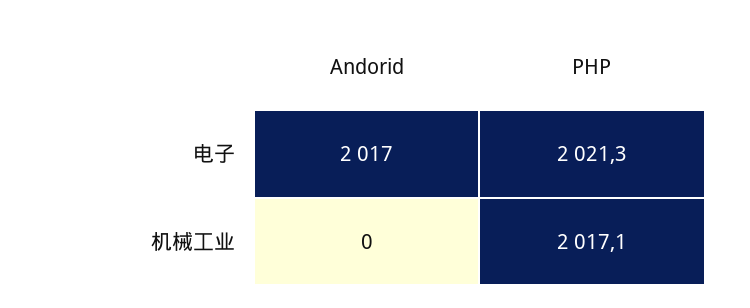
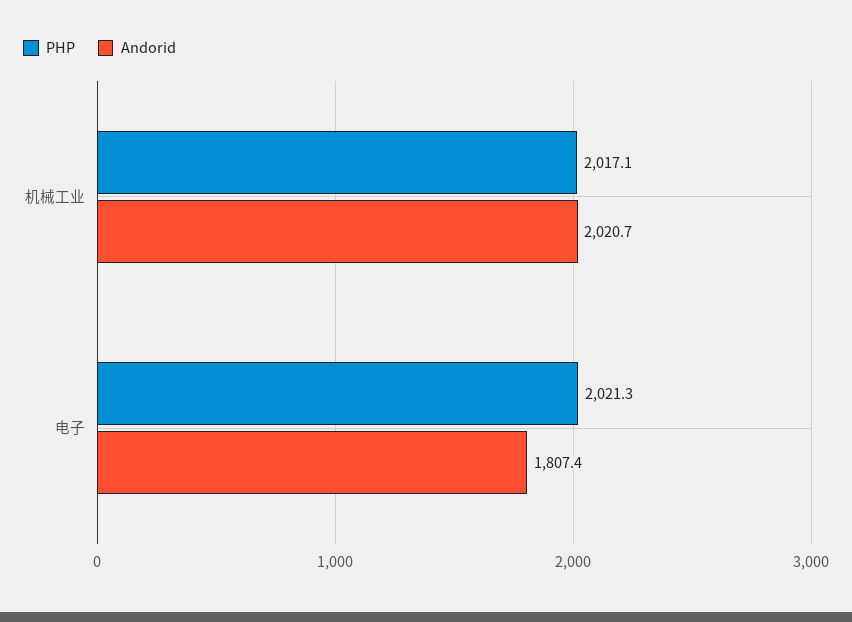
  {
    "Andorid": {
-     "电子": 2017,
+     "电子": 1807.4,
-     "机械工业": 0
+     "机械工业": 2020.7
    },
    "PHP": {
      "电子": 2021.3,
      "机械工业": 2017.1
    }
  }

